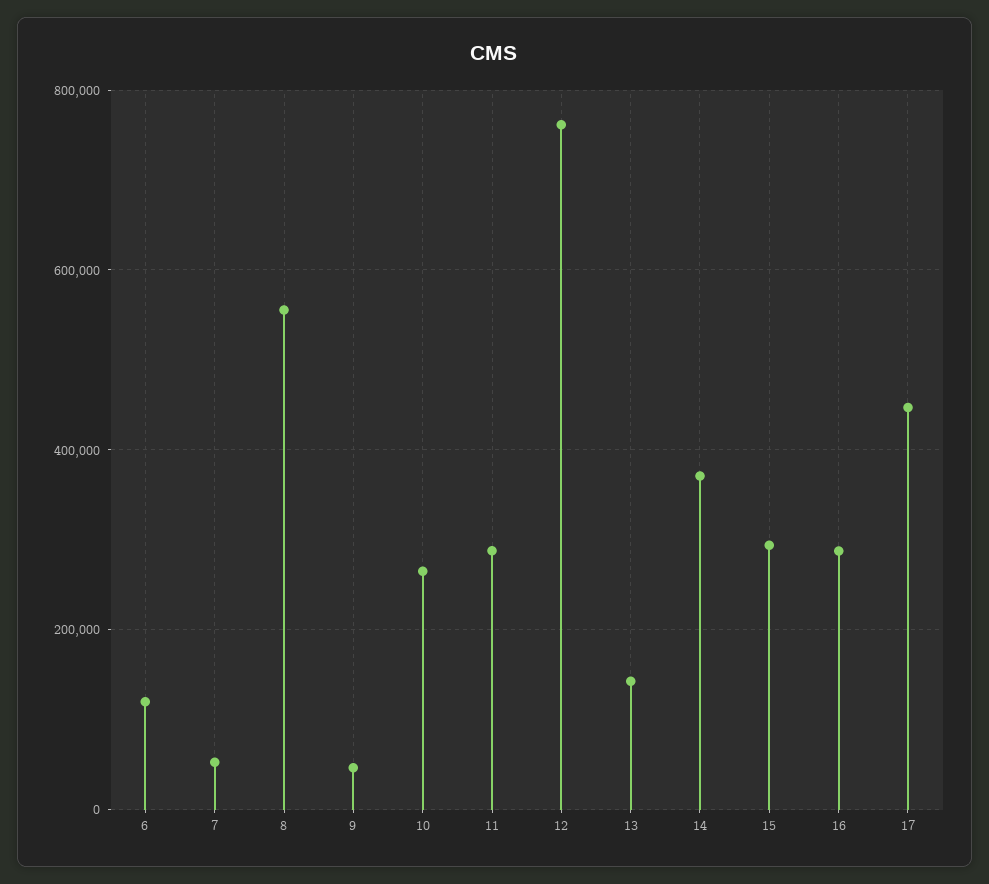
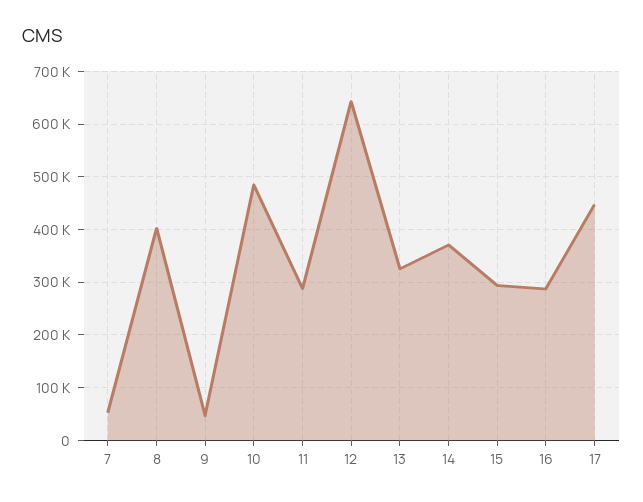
  {
-   "6": 120000,
    "7": 60000,
-   "8": 560000,
+   "8": 400000,
    "9": 40000,
-   "10": 260000,
+   "10": 480000,
    "11": 280000,
-   "12": 760000,
+   "12": 640000,
-   "13": 140000,
+   "13": 320000,
    "14": 380000,
    "15": 300000,
    "16": 280000,
    "17": 440000
  }

